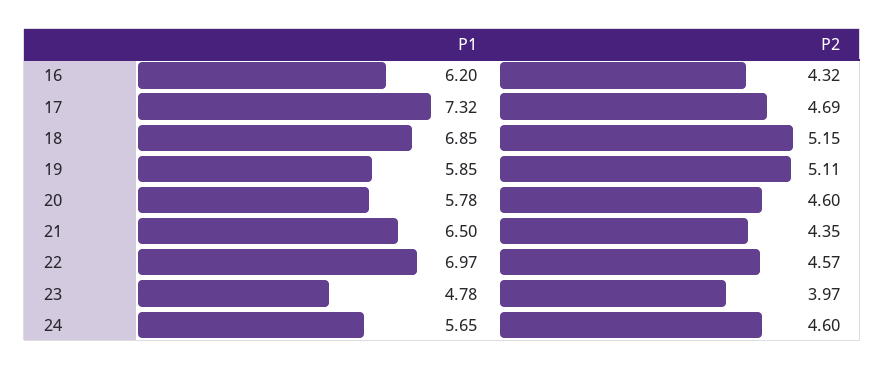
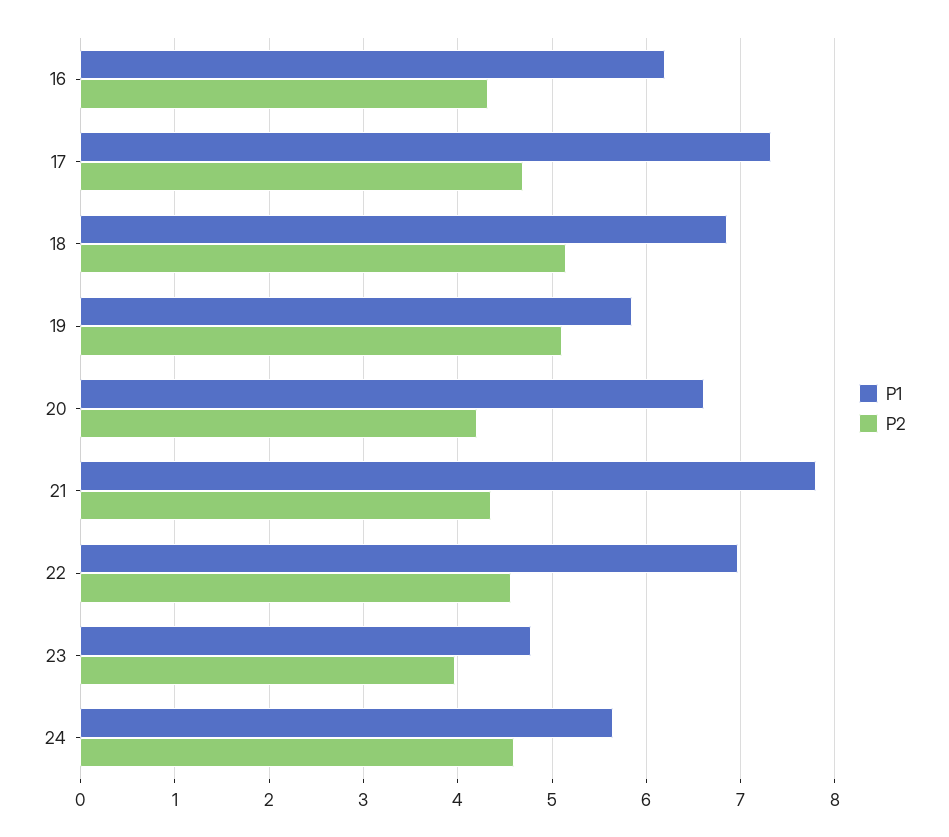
  {
    "P1": {
      "16": 6.2,
      "17": 7.32,
      "18": 6.85,
      "19": 5.85,
-     "20": 5.78,
+     "20": 6.6,
-     "21": 6.5,
+     "21": 7.8,
      "22": 6.97,
      "23": 4.78,
      "24": 5.65
    },
    "P2": {
      "16": 4.32,
      "17": 4.69,
      "18": 5.15,
      "19": 5.11,
-     "20": 4.6,
+     "20": 4.2,
      "21": 4.35,
      "22": 4.57,
      "23": 3.97,
      "24": 4.6
    }
  }

